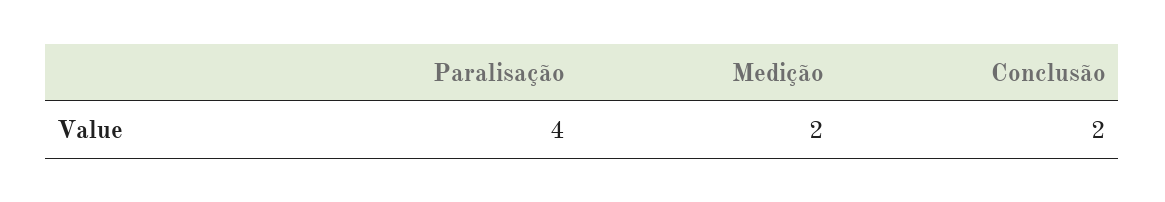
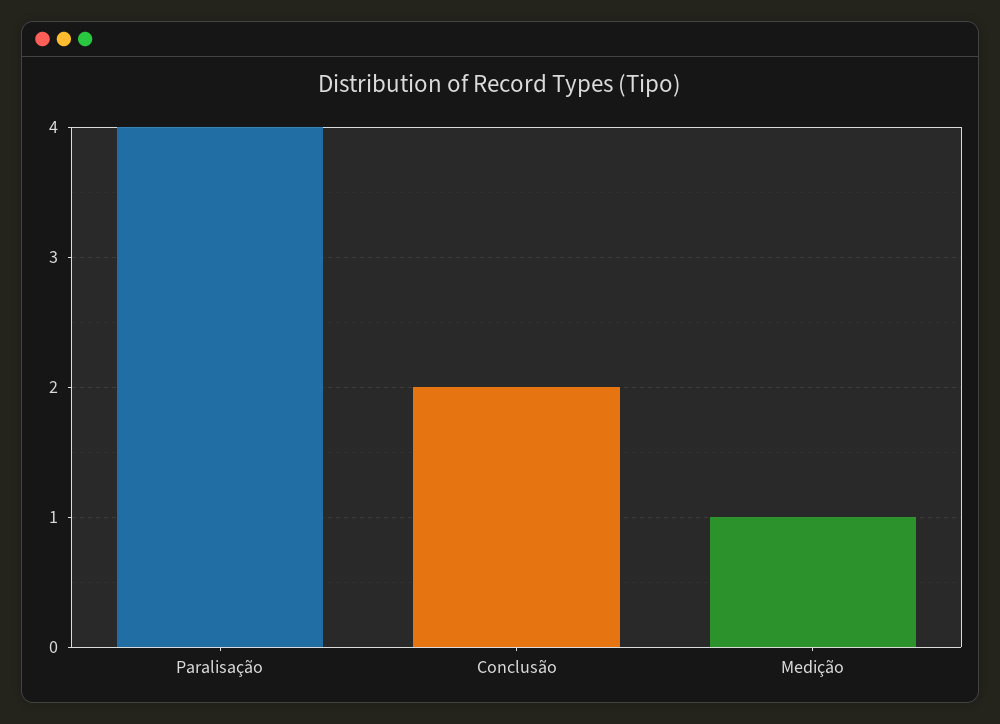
  {
    "Paralisação": 4,
-   "Medição": 2,
+   "Medição": 1,
    "Conclusão": 2
  }

